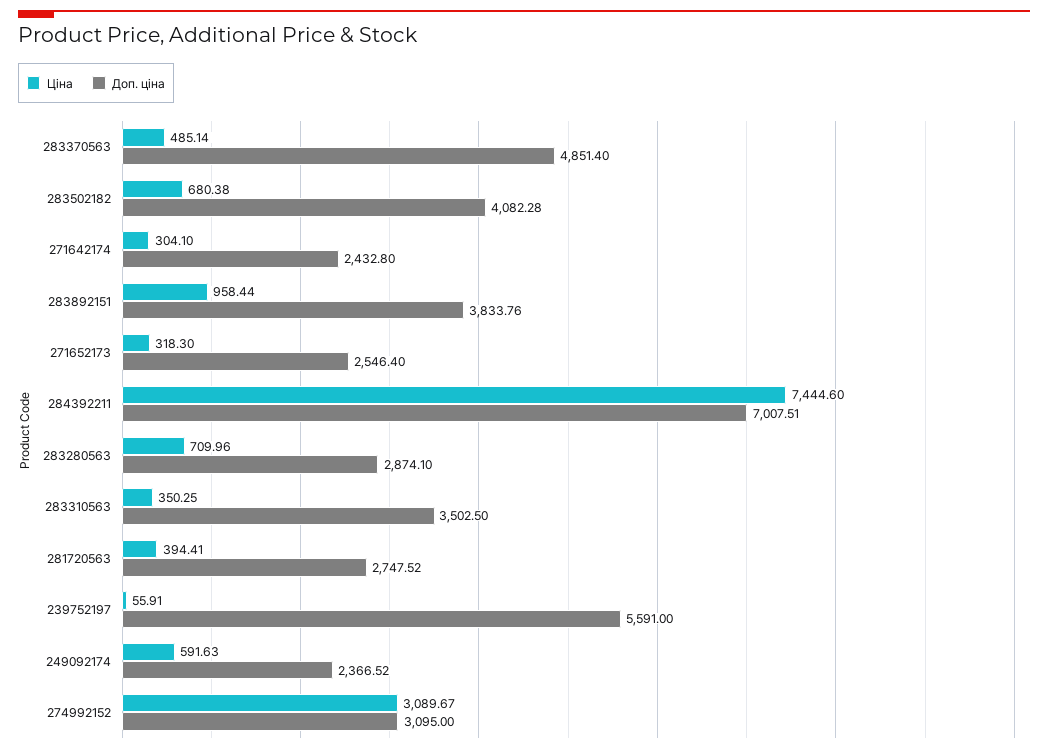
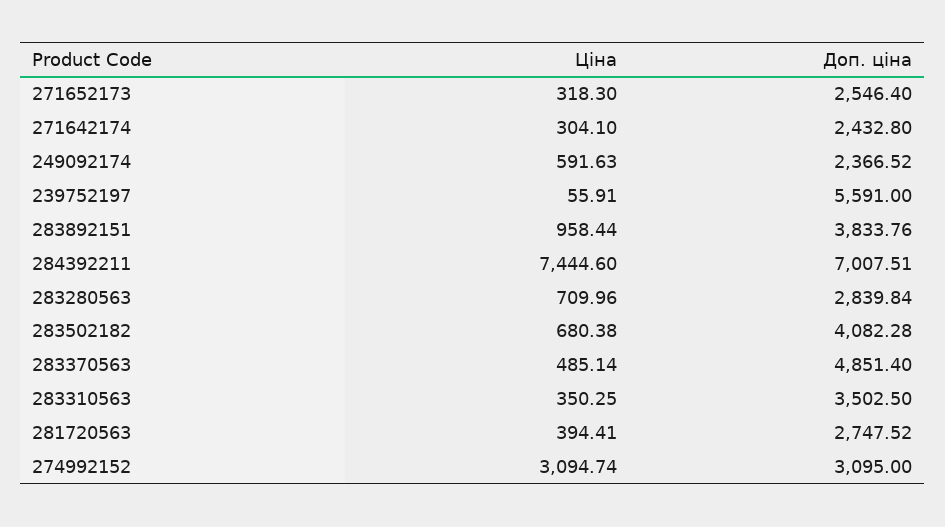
  {
    "Ціна": {
      "283370563": 485.14,
      "283502182": 680.38,
      "271642174": 304.1,
      "283892151": 958.44,
      "271652173": 318.3,
      "284392211": 7444.6,
      "283280563": 709.96,
      "283310563": 350.25,
      "281720563": 394.41,
      "239752197": 55.91,
      "249092174": 591.63,
-     "274992152": 3089.67
+     "274992152": 3094.74
    },
    "Доп. ціна": {
      "283370563": 4851.4,
      "283502182": 4082.28,
      "271642174": 2432.8,
      "283892151": 3833.76,
      "271652173": 2546.4,
      "284392211": 7007.51,
-     "283280563": 2874.1,
+     "283280563": 2839.84,
      "283310563": 3502.5,
      "281720563": 2747.52,
      "239752197": 5591,
      "249092174": 2366.52,
      "274992152": 3095
    }
  }

